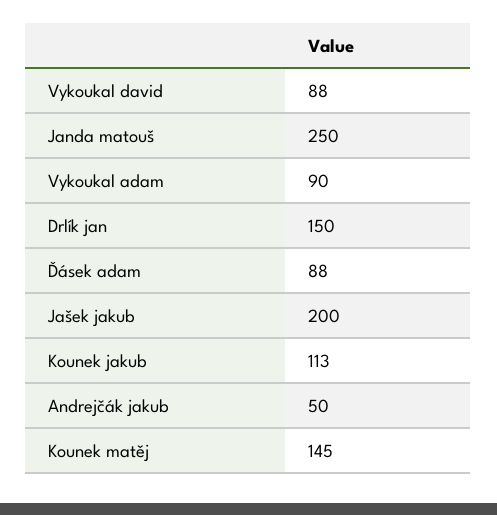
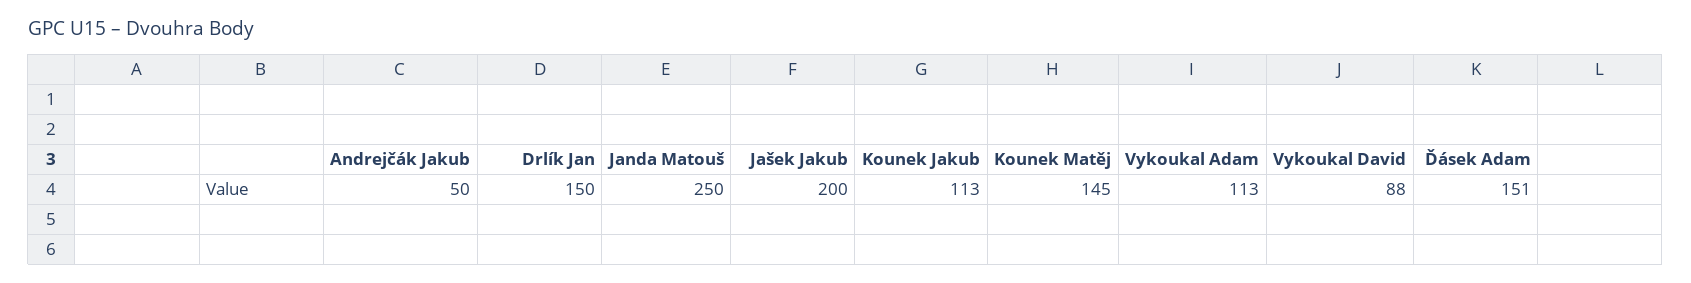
  {
    "Vykoukal david": 88,
    "Janda matouš": 250,
-   "Vykoukal adam": 90,
+   "Vykoukal adam": 113,
    "Drlík jan": 150,
-   "Ďásek adam": 88,
+   "Ďásek adam": 151,
    "Jašek jakub": 200,
    "Kounek jakub": 113,
    "Andrejčák jakub": 50,
    "Kounek matěj": 145
  }

